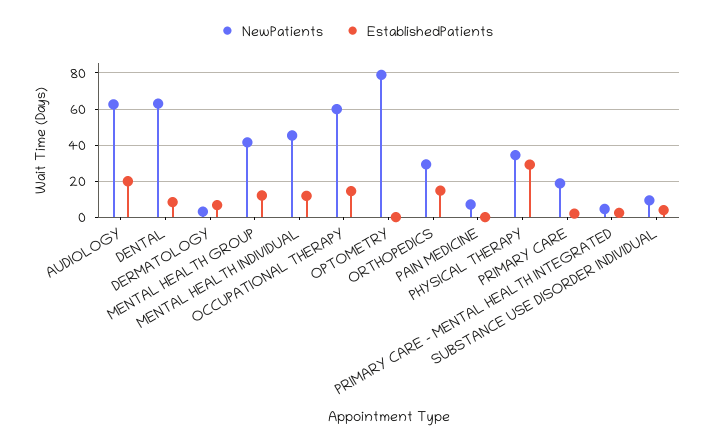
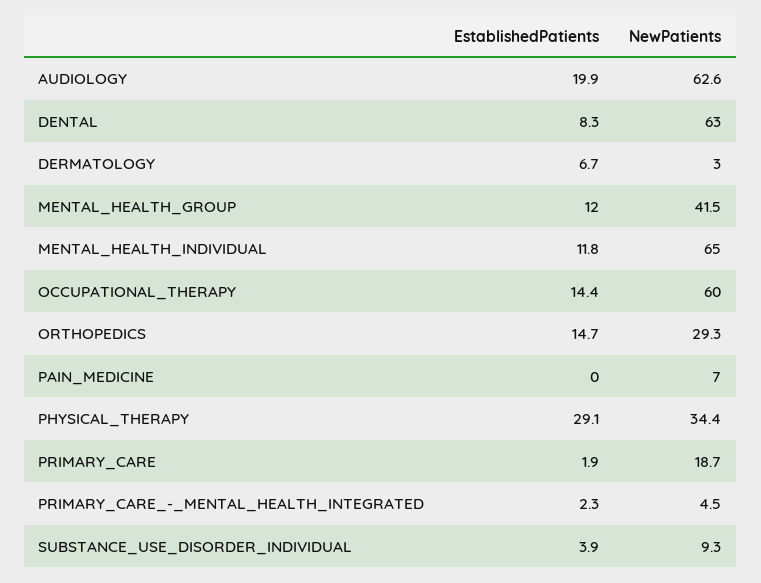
  {
    "NewPatients": {
      "AUDIOLOGY": 62.6,
      "DENTAL": 63,
      "DERMATOLOGY": 3,
      "MENTAL HEALTH GROUP": 41.5,
-     "MENTAL HEALTH INDIVIDUAL": 45,
+     "MENTAL HEALTH INDIVIDUAL": 65,
      "OCCUPATIONAL THERAPY": 60,
-     "OPTOMETRY": 80,
      "ORTHOPEDICS": 29.3,
      "PAIN MEDICINE": 7,
      "PHYSICAL THERAPY": 34.4,
      "PRIMARY CARE": 18.7,
      "PRIMARY CARE - MENTAL HEALTH INTEGRATED": 4.5,
      "SUBSTANCE USE DISORDER INDIVIDUAL": 9.3
    },
    "EstablishedPatients": {
      "AUDIOLOGY": 19.9,
      "DENTAL": 8.3,
      "DERMATOLOGY": 6.7,
      "MENTAL HEALTH GROUP": 12,
      "MENTAL HEALTH INDIVIDUAL": 11.8,
      "OCCUPATIONAL THERAPY": 14.4,
-     "OPTOMETRY": 0,
      "ORTHOPEDICS": 14.7,
      "PAIN MEDICINE": 0,
      "PHYSICAL THERAPY": 29.1,
      "PRIMARY CARE": 1.9,
      "PRIMARY CARE - MENTAL HEALTH INTEGRATED": 2.3,
      "SUBSTANCE USE DISORDER INDIVIDUAL": 3.9
    }
  }

